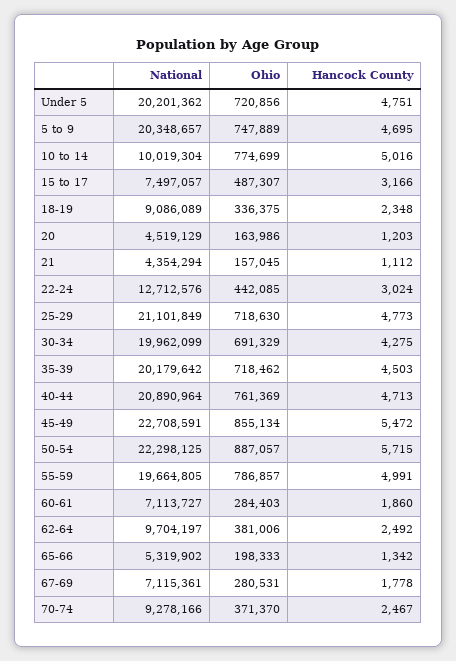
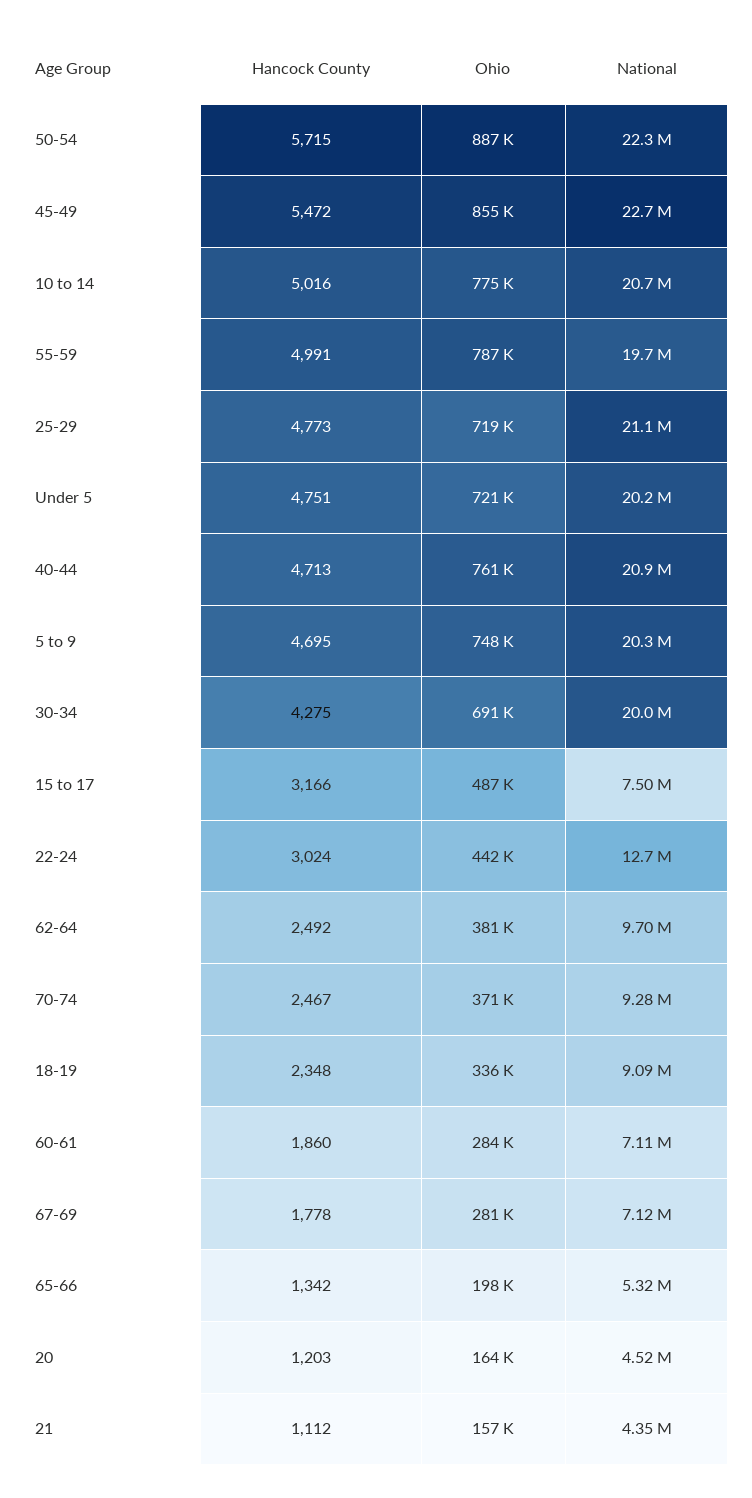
  {
    "National": {
      "Under 5": 20201362,
      "5 to 9": 20348657,
-     "10 to 14": 10019304,
+     "10 to 14": 20700000,
      "15 to 17": 7497057,
      "18-19": 9086089,
      "20": 4519129,
      "21": 4354294,
      "22-24": 12712576,
      "25-29": 21101849,
      "30-34": 19962099,
-     "35-39": 20179642,
      "40-44": 20890964,
      "45-49": 22708591,
      "50-54": 22298125,
      "55-59": 19664805,
      "60-61": 7113727,
      "62-64": 9704197,
      "65-66": 5319902,
      "67-69": 7115361,
      "70-74": 9278166
    },
    "Ohio": {
      "Under 5": 720856,
      "5 to 9": 747889,
      "10 to 14": 774699,
      "15 to 17": 487307,
      "18-19": 336375,
      "20": 163986,
      "21": 157045,
      "22-24": 442085,
      "25-29": 718630,
      "30-34": 691329,
-     "35-39": 718462,
      "40-44": 761369,
      "45-49": 855134,
      "50-54": 887057,
      "55-59": 786857,
      "60-61": 284403,
      "62-64": 381006,
      "65-66": 198333,
      "67-69": 280531,
      "70-74": 371370
    },
    "Hancock County": {
      "Under 5": 4751,
      "5 to 9": 4695,
      "10 to 14": 5016,
      "15 to 17": 3166,
      "18-19": 2348,
      "20": 1203,
      "21": 1112,
      "22-24": 3024,
      "25-29": 4773,
      "30-34": 4275,
-     "35-39": 4503,
      "40-44": 4713,
      "45-49": 5472,
      "50-54": 5715,
      "55-59": 4991,
      "60-61": 1860,
      "62-64": 2492,
      "65-66": 1342,
      "67-69": 1778,
      "70-74": 2467
    }
  }

